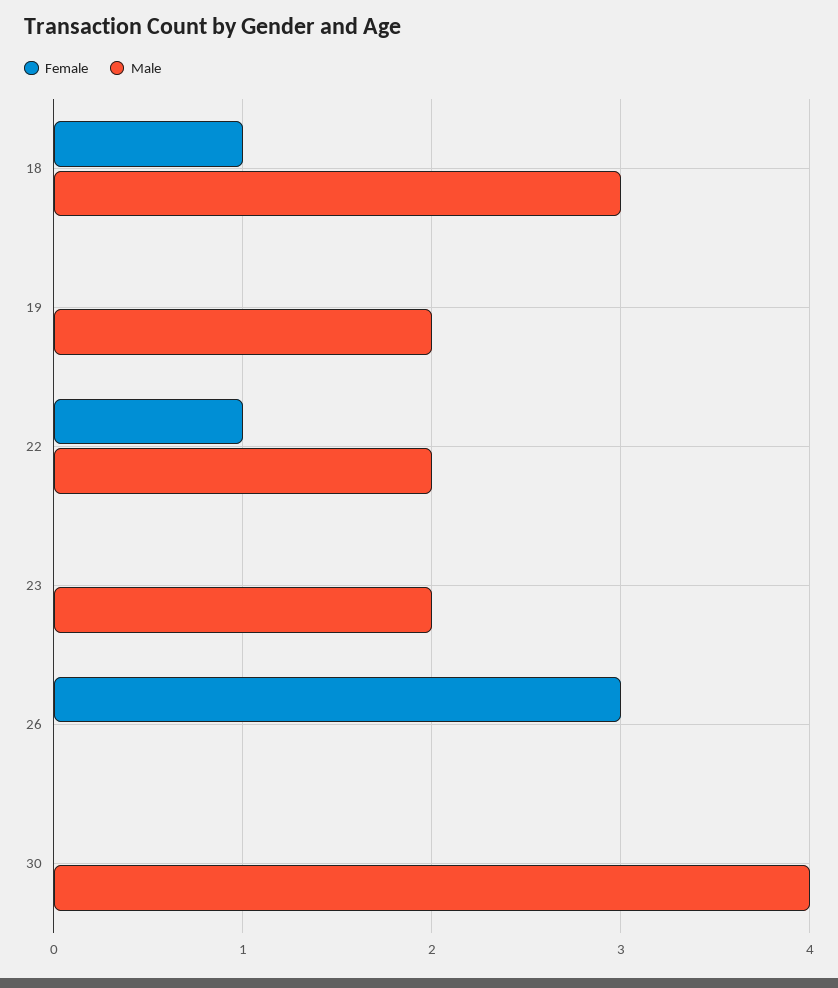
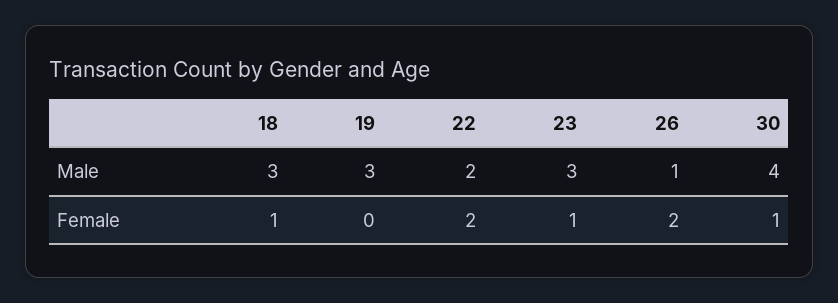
  {
    "Female": {
      "18": 1,
      "19": 0,
-     "22": 1,
+     "22": 2,
-     "23": 0,
+     "23": 1,
-     "26": 3,
+     "26": 2,
-     "30": 0
+     "30": 1
    },
    "Male": {
      "18": 3,
-     "19": 2,
+     "19": 3,
      "22": 2,
-     "23": 2,
+     "23": 3,
-     "26": 0,
+     "26": 1,
      "30": 4
    }
  }

